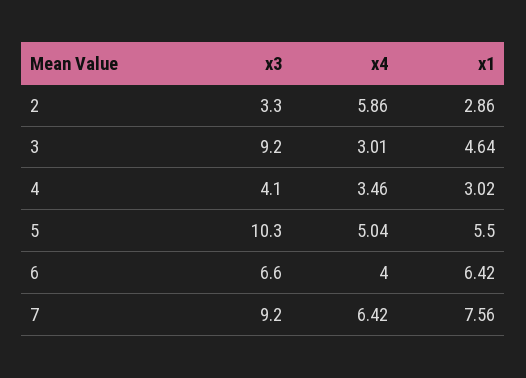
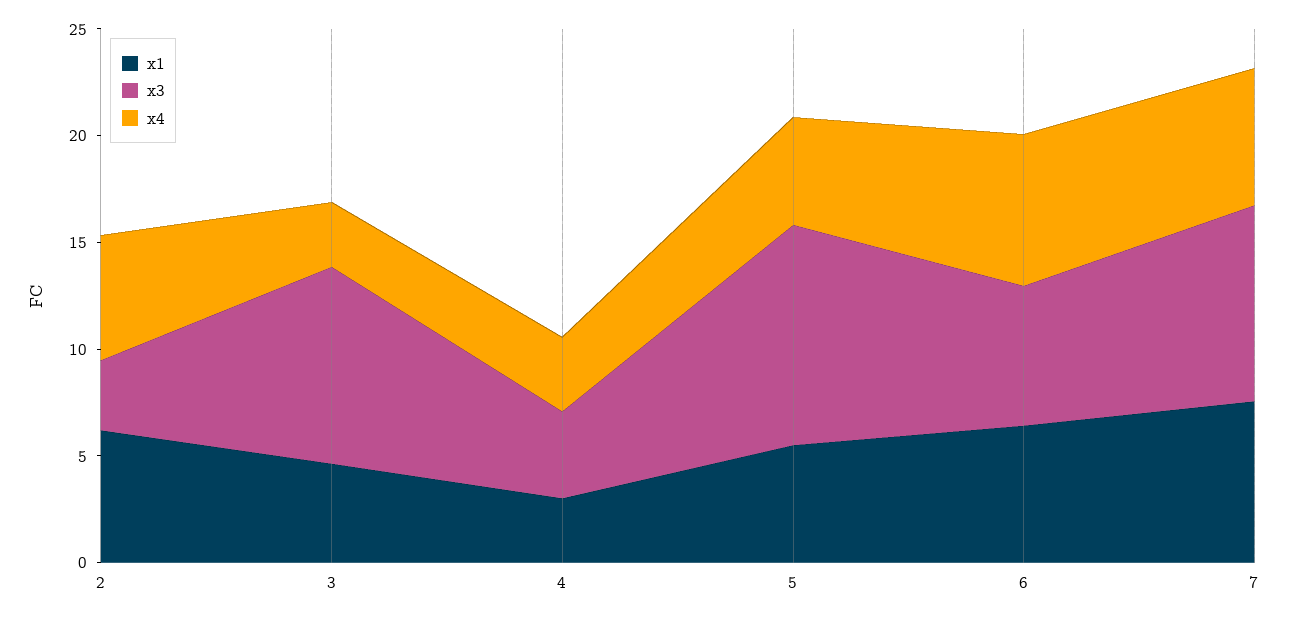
  {
    "x3": {
      "2": 3.3,
      "3": 9.2,
      "4": 4.1,
      "5": 10.3,
      "6": 6.6,
      "7": 9.2
    },
    "x4": {
      "2": 5.86,
      "3": 3.01,
      "4": 3.46,
      "5": 5.04,
-     "6": 4,
+     "6": 7,
      "7": 6.42
    },
    "x1": {
-     "2": 2.86,
+     "2": 6,
      "3": 4.64,
      "4": 3.02,
      "5": 5.5,
      "6": 6.42,
      "7": 7.56
    }
  }

